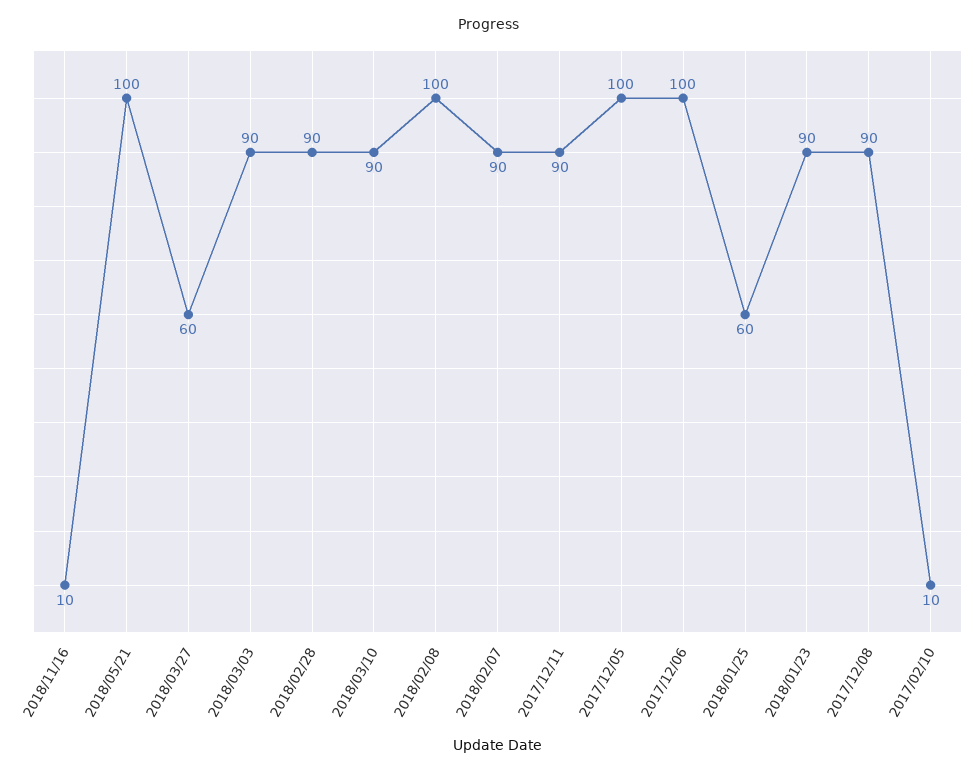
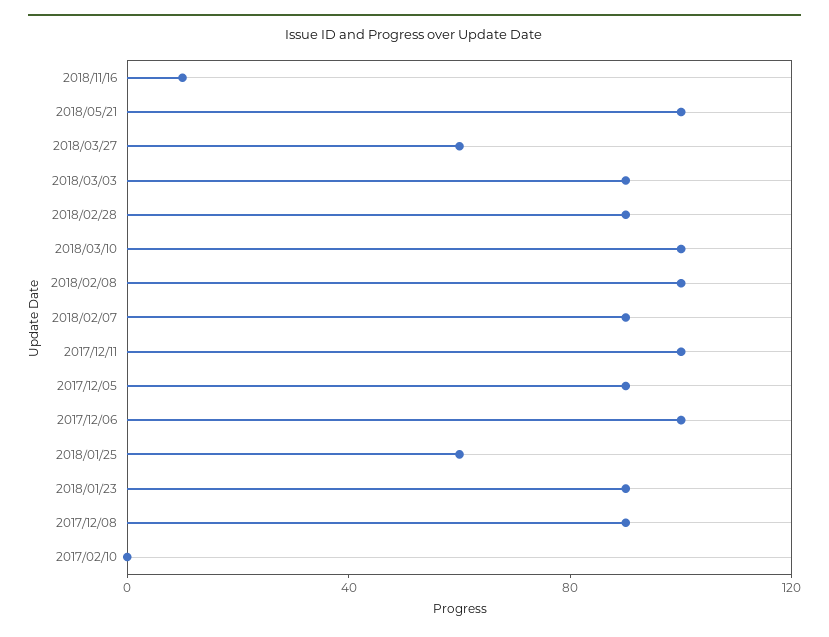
  {
    "2018/11/16": 10,
    "2018/05/21": 100,
    "2018/03/27": 60,
    "2018/03/03": 90,
    "2018/02/28": 90,
-   "2018/03/10": 90,
+   "2018/03/10": 100,
    "2018/02/08": 100,
    "2018/02/07": 90,
-   "2017/12/11": 90,
+   "2017/12/11": 100,
-   "2017/12/05": 100,
+   "2017/12/05": 90,
    "2017/12/06": 100,
    "2018/01/25": 60,
    "2018/01/23": 90,
    "2017/12/08": 90,
-   "2017/02/10": 10
+   "2017/02/10": 0
  }

